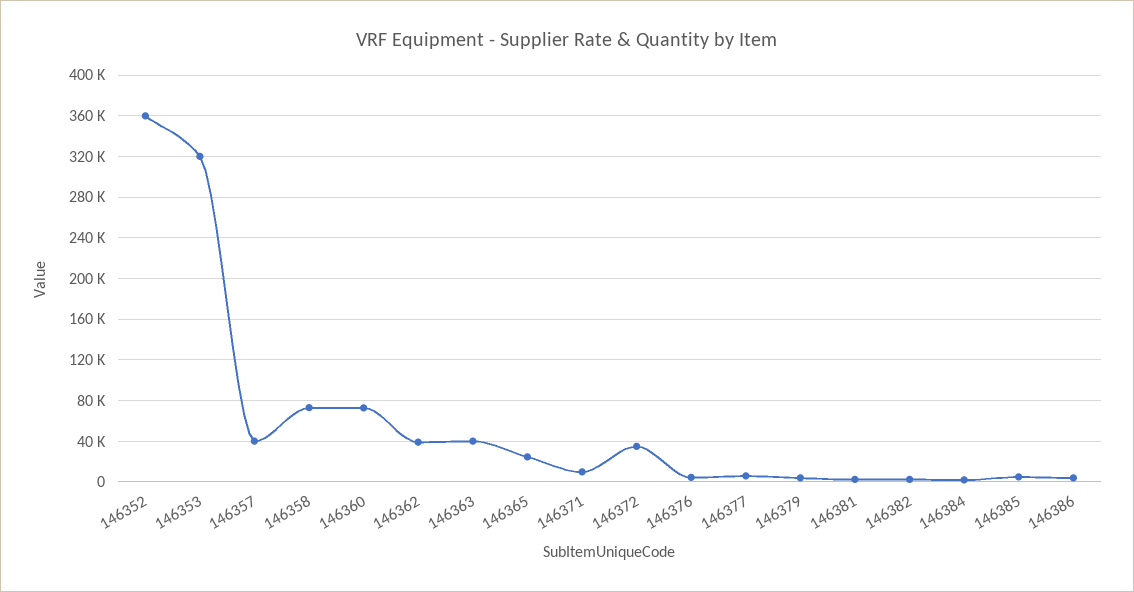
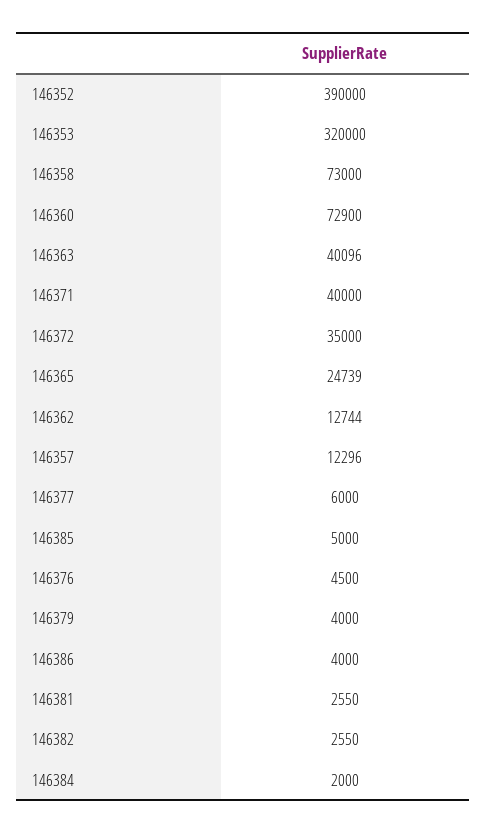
  {
-   "146352": 360000,
+   "146352": 390000,
    "146353": 320000,
-   "146357": 40000,
+   "146357": 12296,
    "146358": 73000,
    "146360": 72900,
-   "146362": 40000,
+   "146362": 12744,
    "146363": 40096,
    "146365": 24739,
-   "146371": 10000,
+   "146371": 40000,
    "146372": 35000,
    "146376": 4500,
    "146377": 6000,
    "146379": 4000,
    "146381": 2550,
    "146382": 2550,
    "146384": 2000,
    "146385": 5000,
    "146386": 4000
  }

